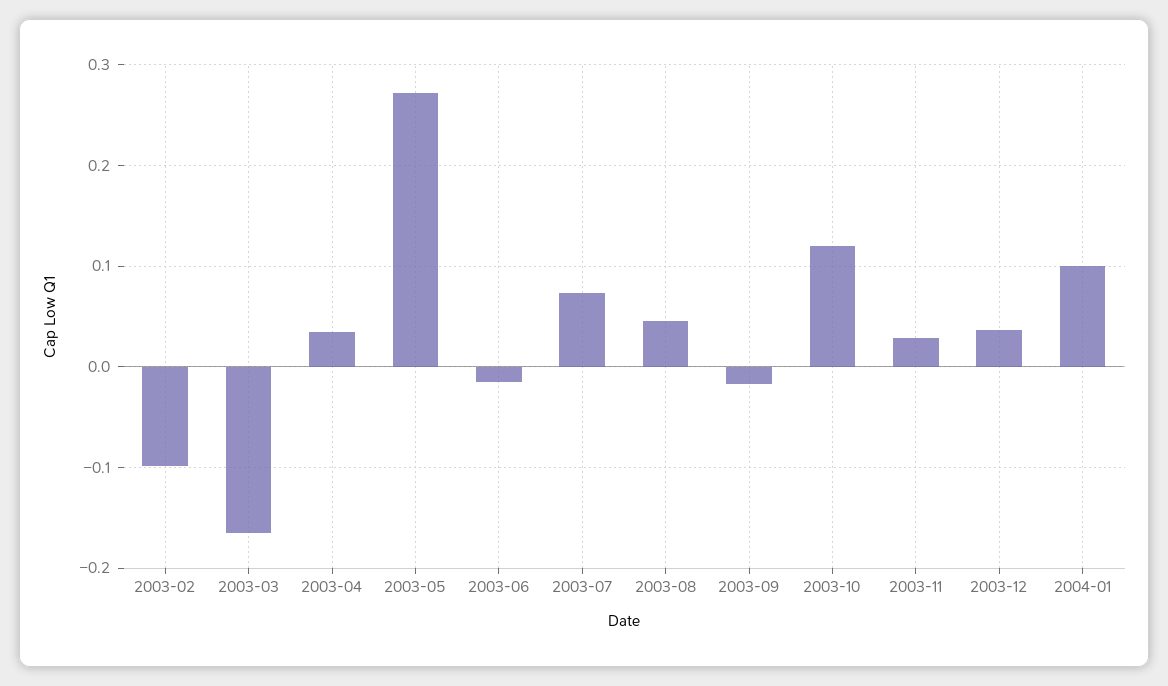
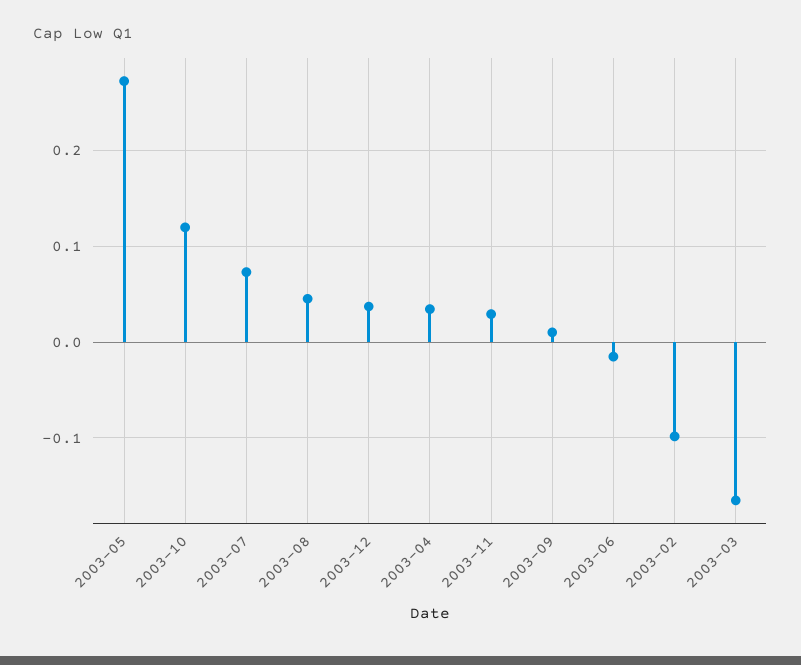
  {
    "2003-02": -0.1,
    "2003-03": -0.17,
    "2003-04": 0.03,
    "2003-05": 0.27,
    "2003-06": -0.02,
    "2003-07": 0.07,
    "2003-08": 0.05,
-   "2003-09": -0.02,
+   "2003-09": 0.01,
    "2003-10": 0.12,
    "2003-11": 0.03,
-   "2003-12": 0.04,
+   "2003-12": 0.04
-   "2004-01": 0.1
  }

